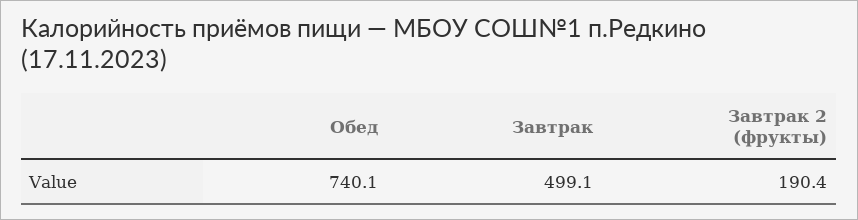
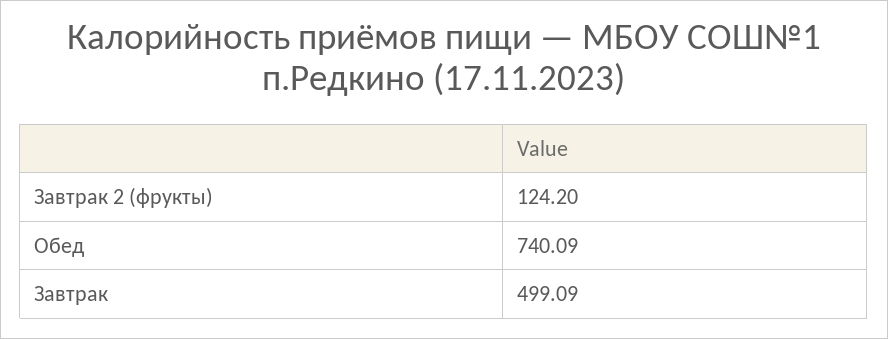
  {
    "Обед": 740.09,
    "Завтрак": 499.09,
-   "Завтрак 2 (фрукты)": 190.4
+   "Завтрак 2 (фрукты)": 124.2
  }

